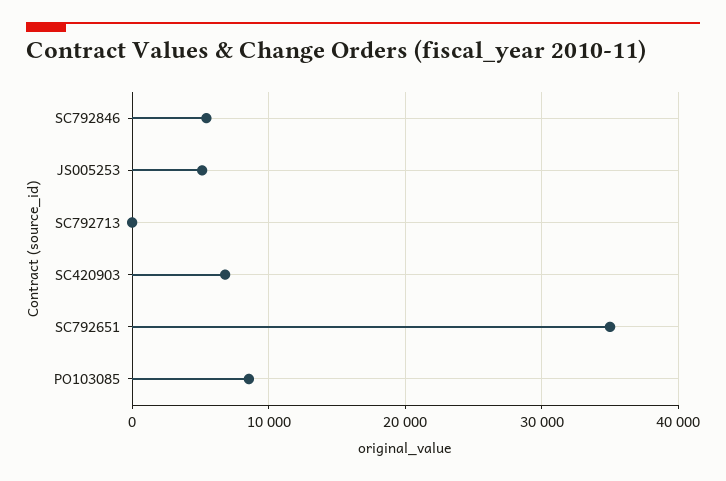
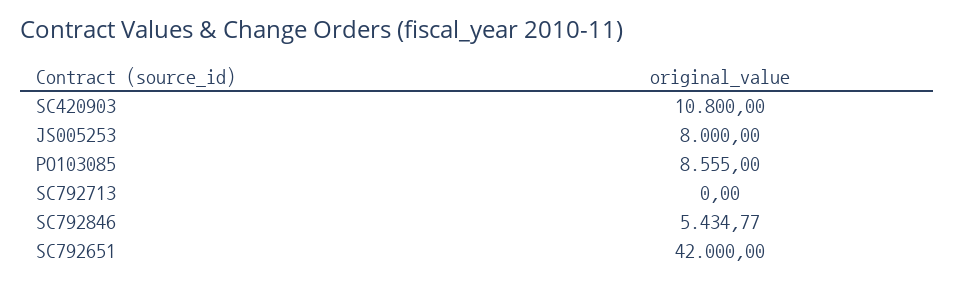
  {
    "SC792846": 5434.77,
-   "JS005253": 5000,
+   "JS005253": 8000,
    "SC792713": 0,
-   "SC420903": 7000,
+   "SC420903": 10800,
-   "SC792651": 35000,
+   "SC792651": 42000,
    "PO103085": 8555
  }

